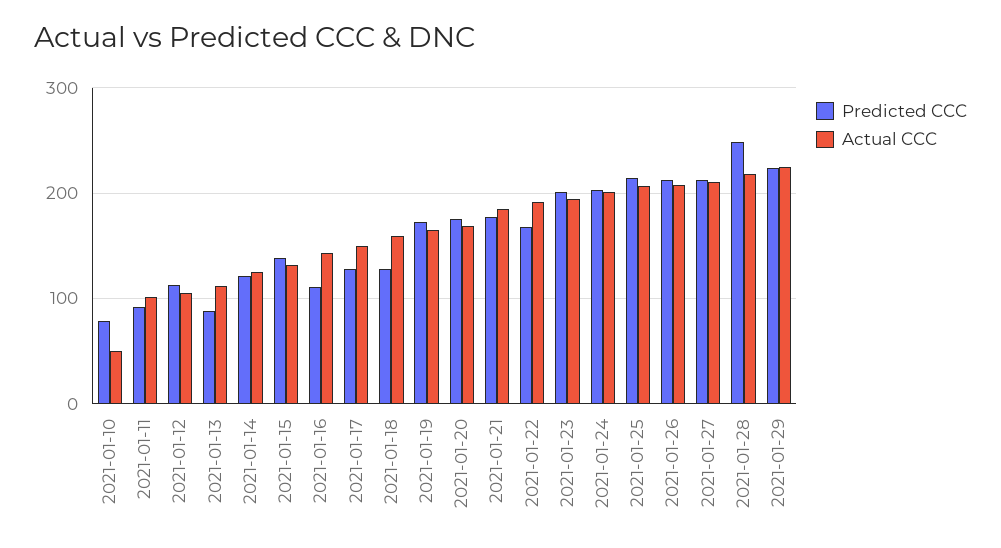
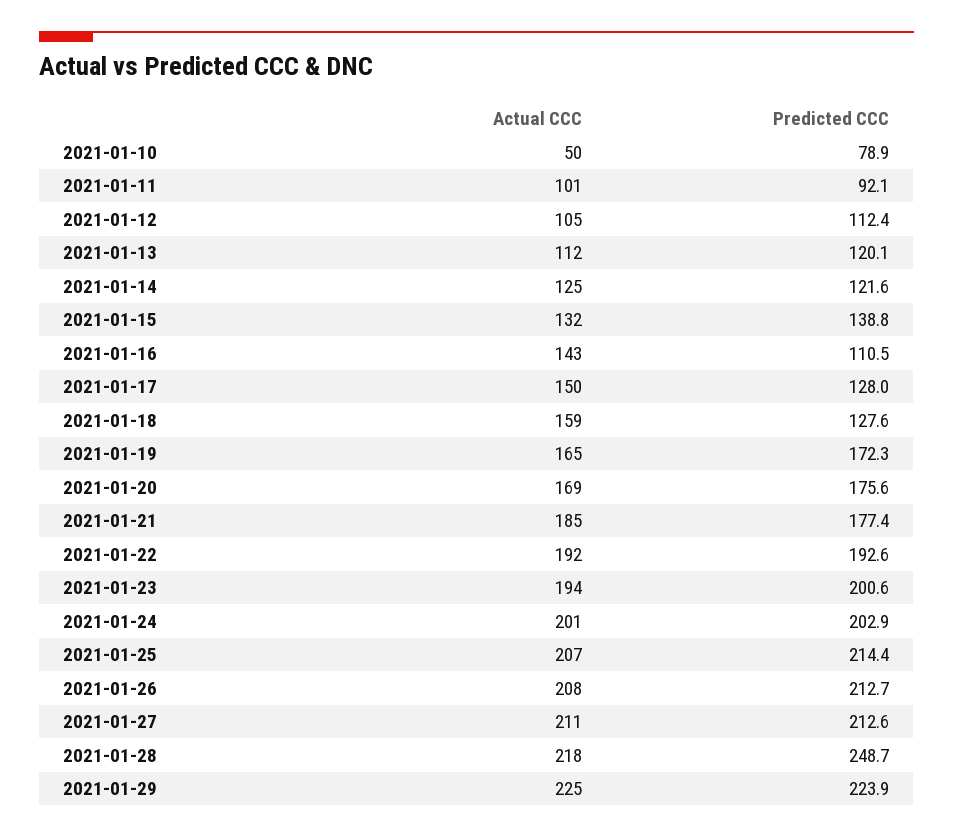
  {
    "Predicted CCC": {
      "2021-01-10": 78.9,
      "2021-01-11": 92.1,
      "2021-01-12": 112.4,
-     "2021-01-13": 90,
+     "2021-01-13": 120.1,
      "2021-01-14": 121.6,
      "2021-01-15": 138.8,
      "2021-01-16": 110.5,
      "2021-01-17": 128,
      "2021-01-18": 127.6,
      "2021-01-19": 172.3,
      "2021-01-20": 175.6,
      "2021-01-21": 177.4,
-     "2021-01-22": 170,
+     "2021-01-22": 192.6,
      "2021-01-23": 200.6,
      "2021-01-24": 202.9,
      "2021-01-25": 214.4,
      "2021-01-26": 212.7,
      "2021-01-27": 212.6,
      "2021-01-28": 248.7,
      "2021-01-29": 223.9
    },
    "Actual CCC": {
      "2021-01-10": 50,
      "2021-01-11": 101,
      "2021-01-12": 105,
      "2021-01-13": 112,
      "2021-01-14": 125,
      "2021-01-15": 132,
      "2021-01-16": 143,
      "2021-01-17": 150,
      "2021-01-18": 159,
      "2021-01-19": 165,
      "2021-01-20": 169,
      "2021-01-21": 185,
      "2021-01-22": 192,
      "2021-01-23": 194,
      "2021-01-24": 201,
      "2021-01-25": 207,
      "2021-01-26": 208,
      "2021-01-27": 211,
      "2021-01-28": 218,
      "2021-01-29": 225
    }
  }

